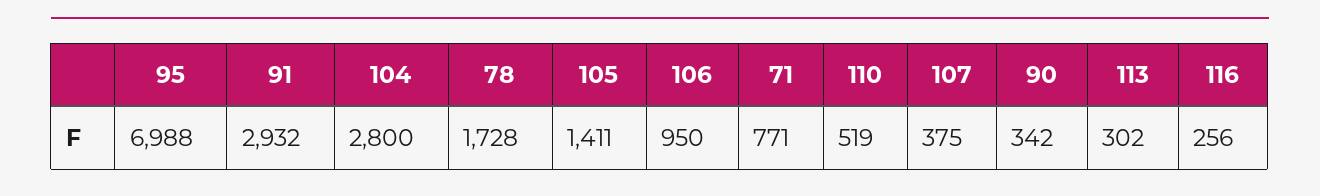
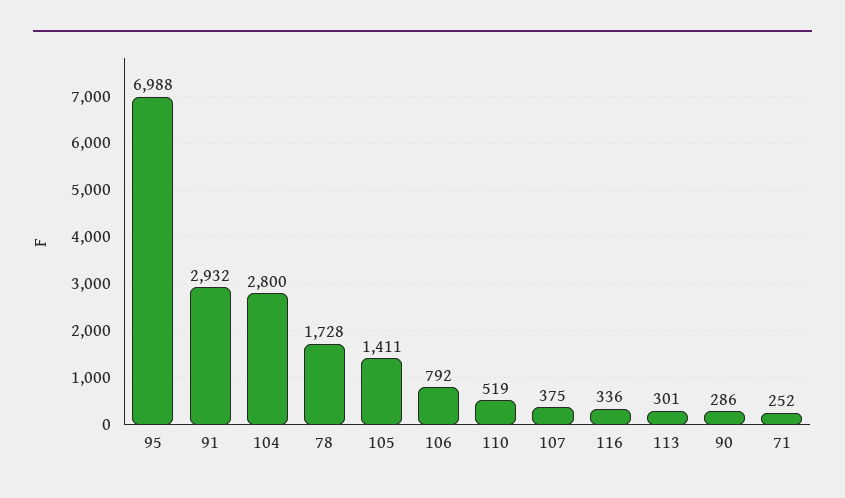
  {
    "95": 6988,
    "91": 2932,
    "104": 2800,
    "78": 1728,
    "105": 1411,
-   "106": 950,
+   "106": 792,
-   "71": 771,
+   "71": 252,
    "110": 519,
    "107": 375,
-   "90": 342,
+   "90": 286,
-   "113": 302,
+   "113": 301,
-   "116": 256
+   "116": 336
  }

